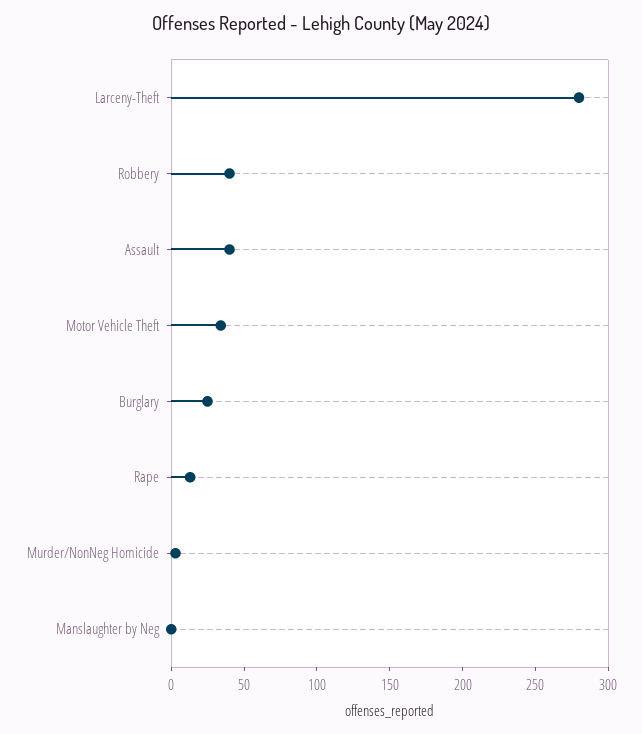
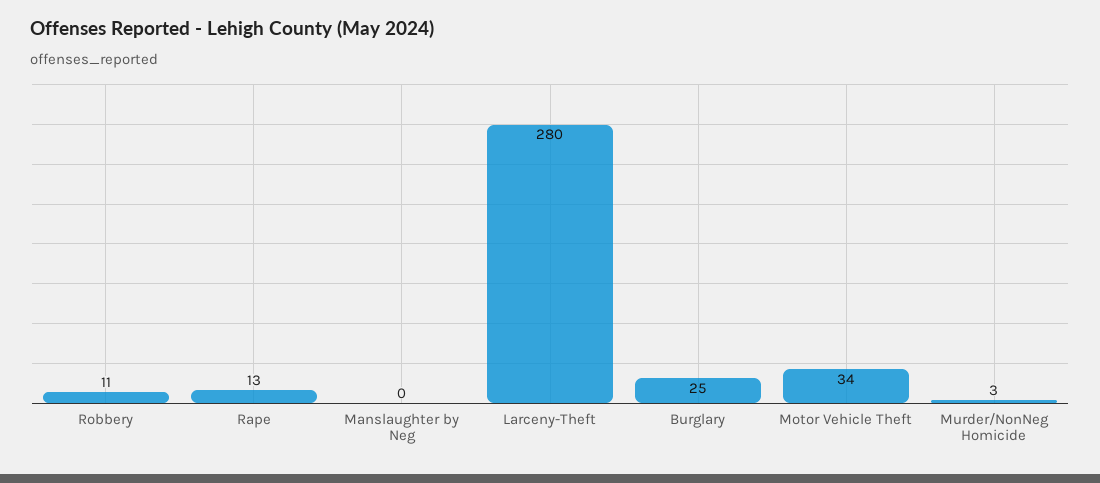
  {
    "Larceny-Theft": 280,
-   "Robbery": 40,
+   "Robbery": 11,
-   "Assault": 40,
    "Motor Vehicle Theft": 34,
    "Burglary": 25,
    "Rape": 13,
    "Murder/NonNeg Homicide": 3,
    "Manslaughter by Neg": 0
  }

